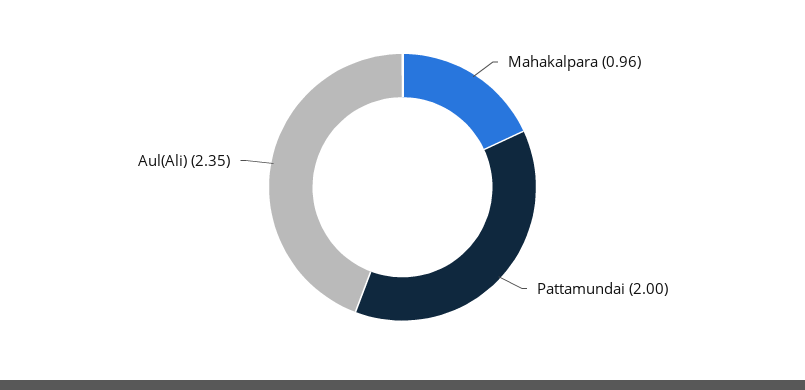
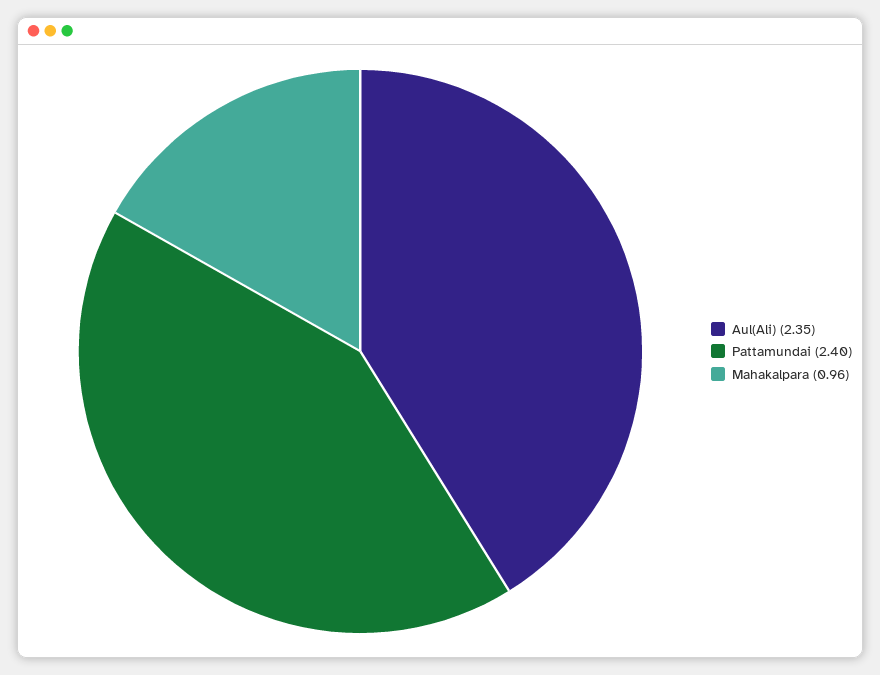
  {
    "Mahakalpara": 0.96,
-   "Pattamundai": 2,
+   "Pattamundai": 2.4,
    "Aul(Ali)": 2.35
  }

